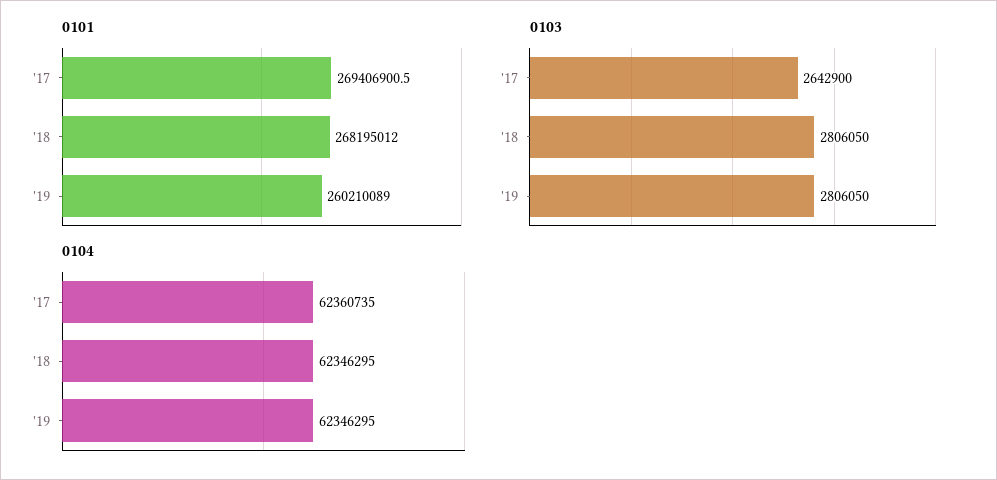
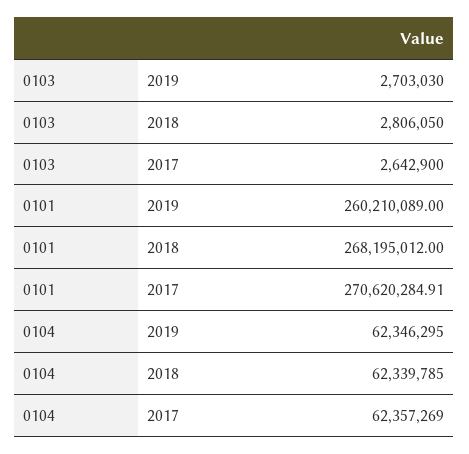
  {
    "0101": {
-     "'17": 269406900.5,
+     "'17": 270620284.91,
      "'18": 268195012,
      "'19": 260210089
    },
    "0103": {
      "'17": 2642900,
      "'18": 2806050,
-     "'19": 2806050
+     "'19": 2703030
    },
    "0104": {
-     "'17": 62360735,
+     "'17": 62357269,
-     "'18": 62346295,
+     "'18": 62339785,
      "'19": 62346295
    }
  }

